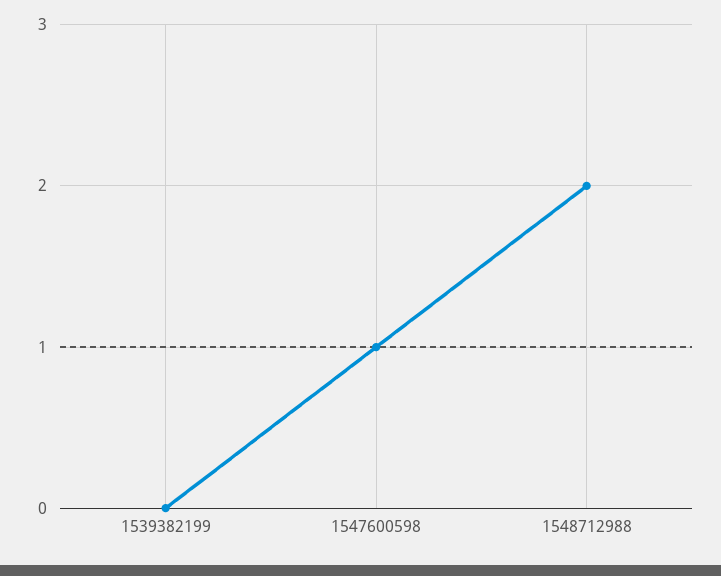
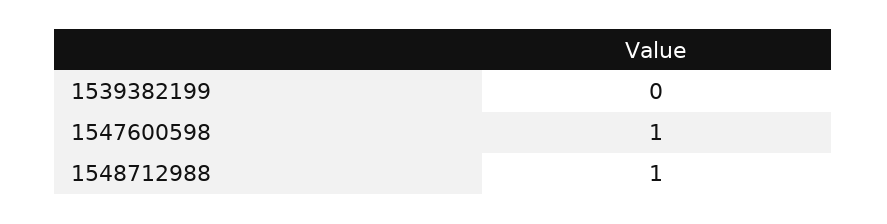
  {
    "1539382199": 0,
    "1547600598": 1,
-   "1548712988": 2
+   "1548712988": 1
  }

